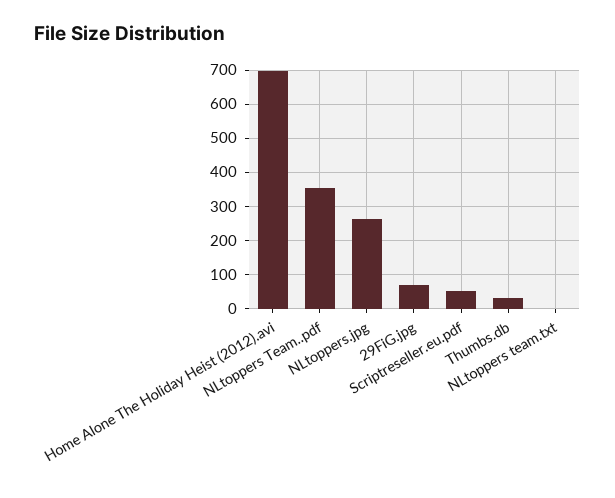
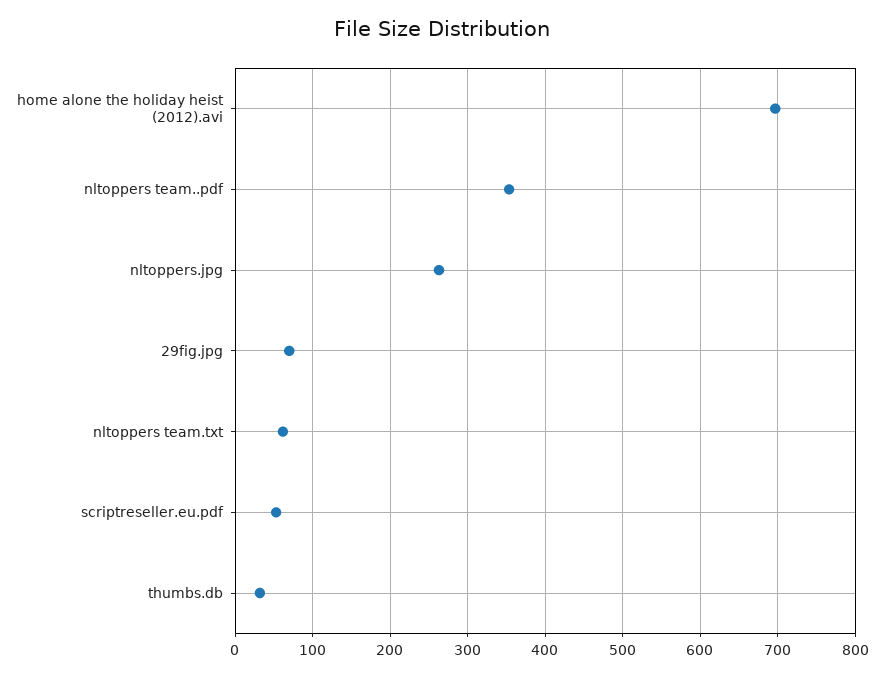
  {
    "Home Alone The Holiday Heist (2012).avi": 700,
    "NLtoppers Team..pdf": 350,
    "NLtoppers.jpg": 260,
    "29FiG.jpg": 70,
    "Scriptreseller.eu.pdf": 50,
    "Thumbs.db": 30,
-   "NLtoppers team.txt": 0
+   "NLtoppers team.txt": 60
  }

